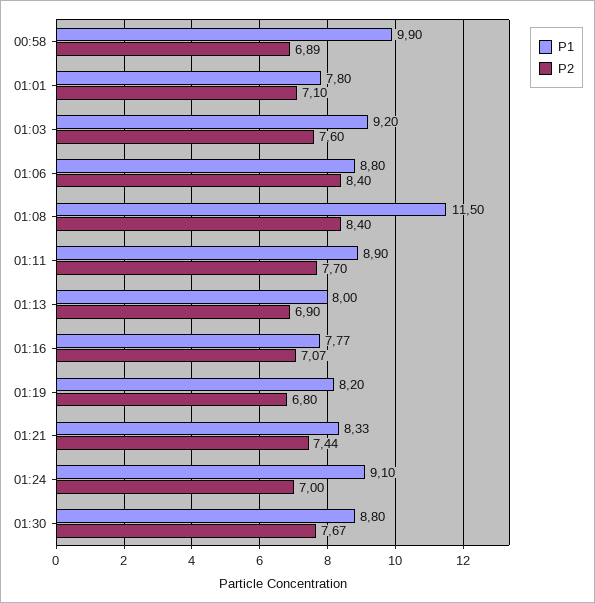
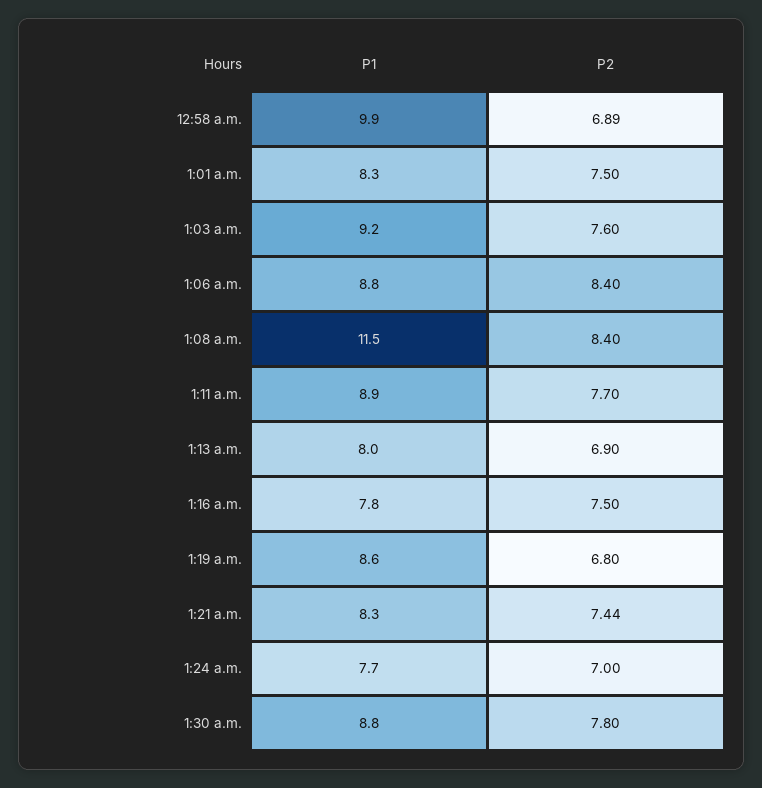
  {
    "P1": {
      "00:58": 9.9,
-     "01:01": 7.8,
+     "01:01": 8.3,
      "01:03": 9.2,
      "01:06": 8.8,
      "01:08": 11.5,
      "01:11": 8.9,
      "01:13": 8,
      "01:16": 7.77,
-     "01:19": 8.2,
+     "01:19": 8.6,
      "01:21": 8.33,
-     "01:24": 9.1,
+     "01:24": 7.7,
      "01:30": 8.8
    },
    "P2": {
      "00:58": 6.89,
-     "01:01": 7.1,
+     "01:01": 7.5,
      "01:03": 7.6,
      "01:06": 8.4,
      "01:08": 8.4,
      "01:11": 7.7,
      "01:13": 6.9,
-     "01:16": 7.07,
+     "01:16": 7.5,
      "01:19": 6.8,
      "01:21": 7.44,
      "01:24": 7,
-     "01:30": 7.67
+     "01:30": 7.8
    }
  }

